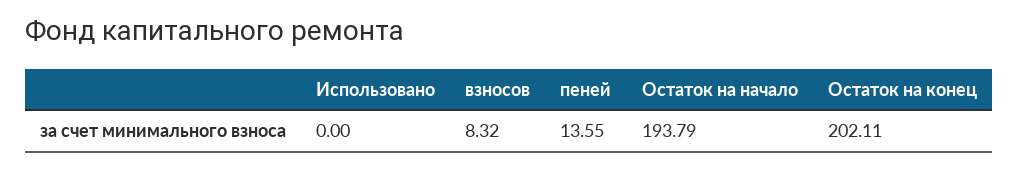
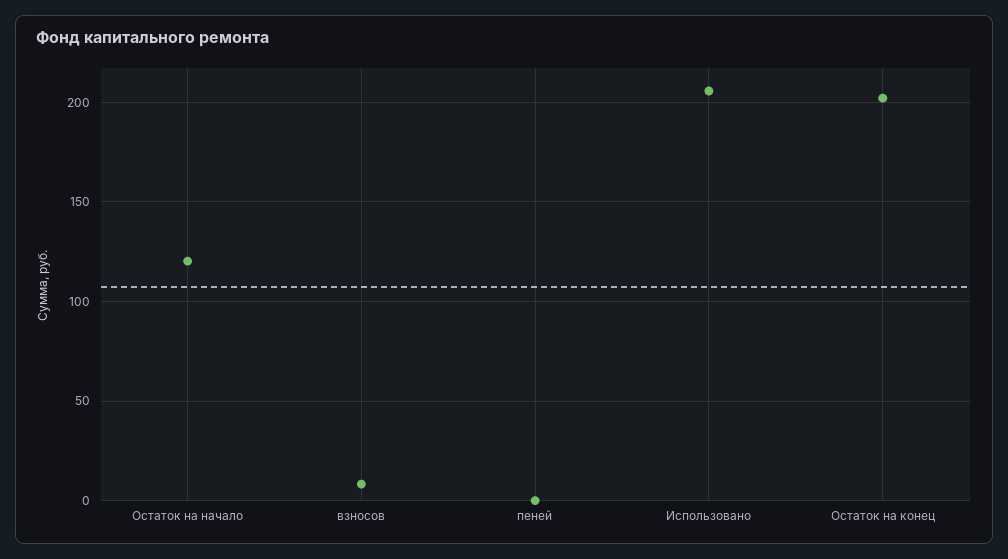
  {
-   "Использовано": 0,
+   "Использовано": 205,
    "взносов": 8.32,
-   "пеней": 13.55,
+   "пеней": 0,
-   "Остаток на начало": 193.79,
+   "Остаток на начало": 120,
    "Остаток на конец": 202.11
  }

